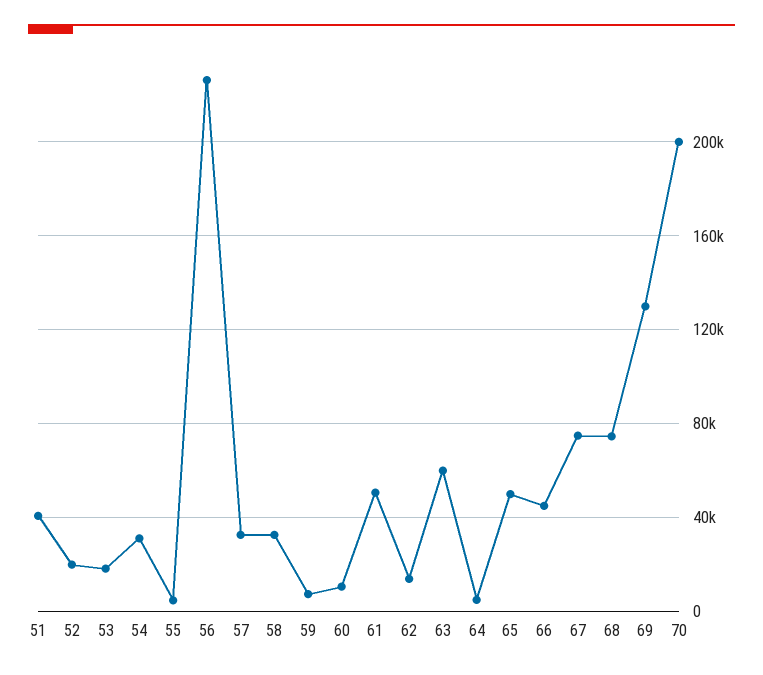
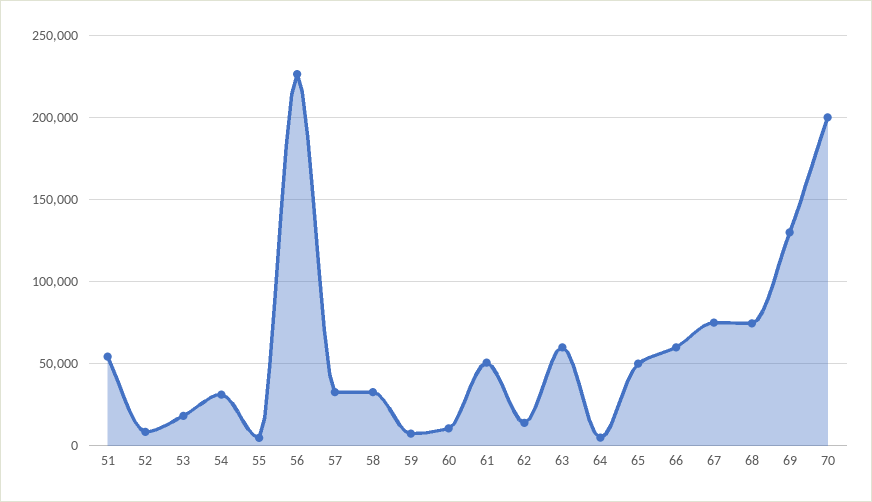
  {
-   "51": 40000,
+   "51": 55000,
-   "52": 20000,
+   "52": 10000,
    "53": 20000,
    "54": 30000,
    "55": 5000,
    "56": 225000,
    "57": 35000,
    "58": 35000,
    "59": 10000,
    "60": 10000,
    "61": 50000,
    "62": 15000,
    "63": 60000,
    "64": 5000,
    "65": 50000,
-   "66": 45000,
+   "66": 60000,
    "67": 75000,
    "68": 75000,
    "69": 130000,
    "70": 200000
  }

